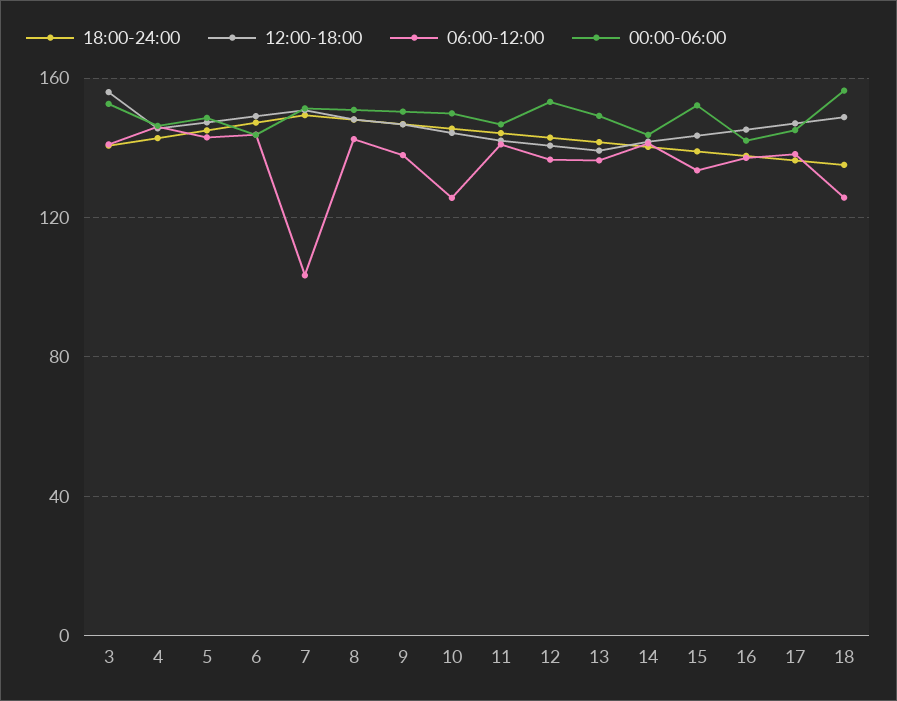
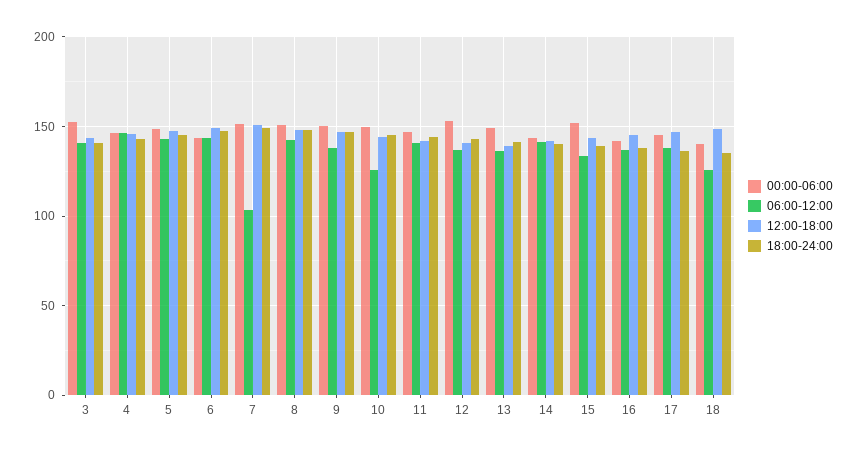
  {
    "18:00-24:00": {
      "3": 140,
      "4": 145,
      "5": 145,
      "6": 145,
      "7": 150,
      "8": 150,
      "9": 145,
      "10": 145,
      "11": 145,
      "12": 145,
      "13": 140,
      "14": 140,
      "15": 140,
      "16": 140,
      "17": 135,
      "18": 135
    },
    "12:00-18:00": {
-     "3": 155,
+     "3": 145,
      "4": 145,
      "5": 145,
      "6": 150,
      "7": 150,
      "8": 150,
      "9": 145,
      "10": 145,
      "11": 140,
      "12": 140,
      "13": 140,
      "14": 140,
      "15": 145,
      "16": 145,
      "17": 145,
      "18": 150
    },
    "06:00-12:00": {
      "3": 140,
      "4": 145,
      "5": 145,
      "6": 145,
      "7": 105,
      "8": 145,
      "9": 140,
      "10": 125,
      "11": 140,
      "12": 135,
      "13": 135,
      "14": 140,
      "15": 135,
      "16": 135,
      "17": 140,
      "18": 125
    },
    "00:00-06:00": {
      "3": 155,
      "4": 145,
      "5": 150,
      "6": 145,
      "7": 150,
      "8": 150,
      "9": 150,
      "10": 150,
      "11": 145,
      "12": 155,
      "13": 150,
      "14": 145,
      "15": 150,
      "16": 140,
      "17": 145,
-     "18": 155
+     "18": 140
    }
  }

